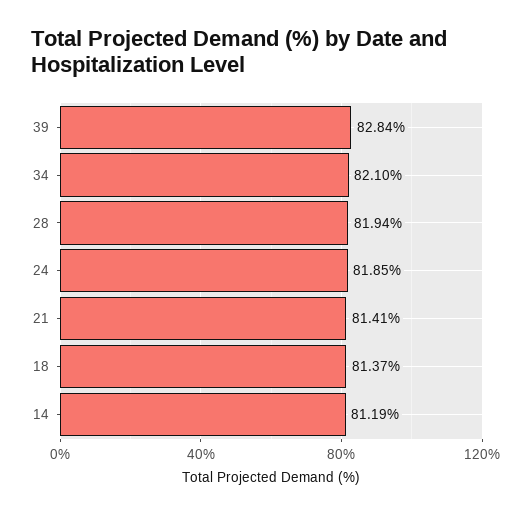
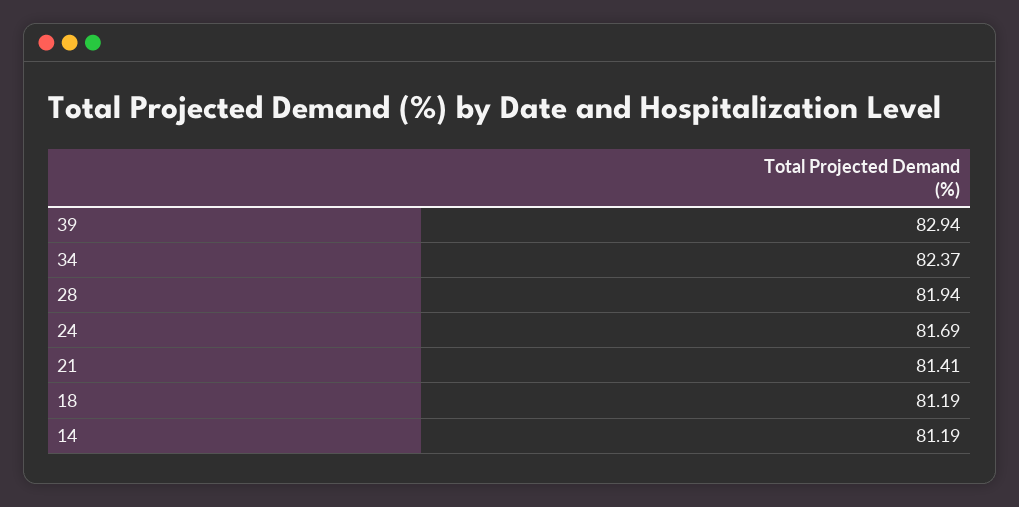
  {
-   "39": 82.84,
+   "39": 82.94,
-   "34": 82.1,
+   "34": 82.37,
    "28": 81.94,
-   "24": 81.85,
+   "24": 81.69,
    "21": 81.41,
-   "18": 81.37,
+   "18": 81.19,
    "14": 81.19
  }

